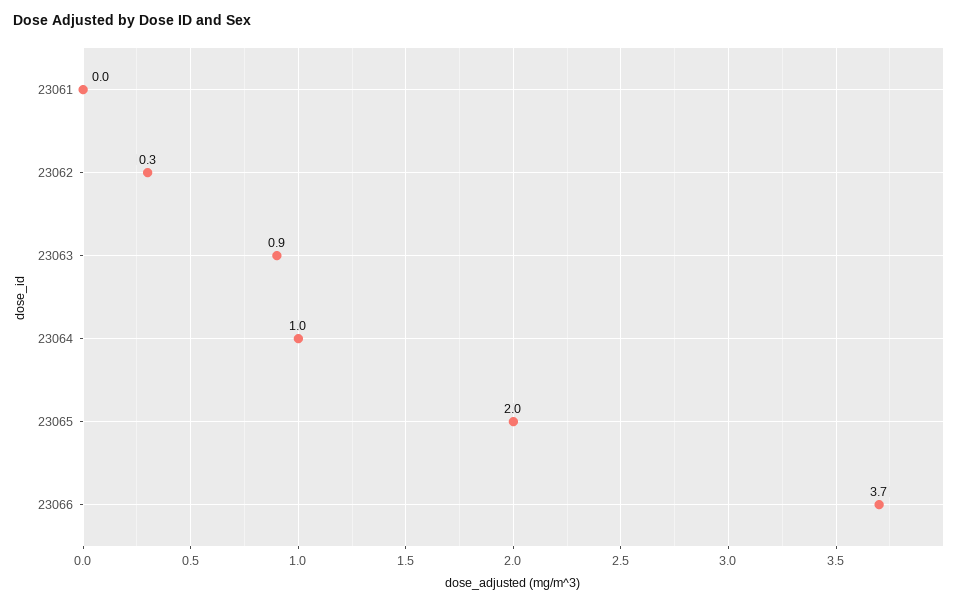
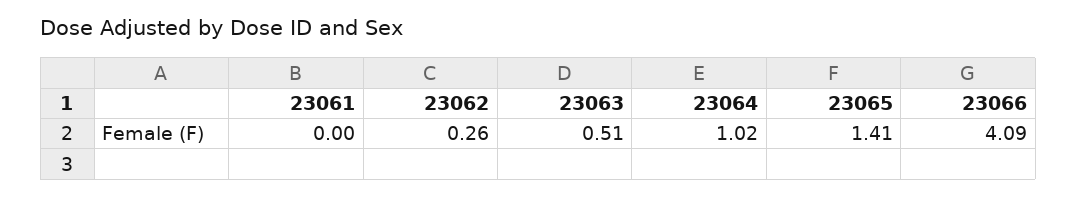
  {
    "23061": 0,
    "23062": 0.26,
-   "23063": 0.9,
+   "23063": 0.51,
    "23064": 1.02,
-   "23065": 2,
+   "23065": 1.41,
-   "23066": 3.7
+   "23066": 4.09
  }

